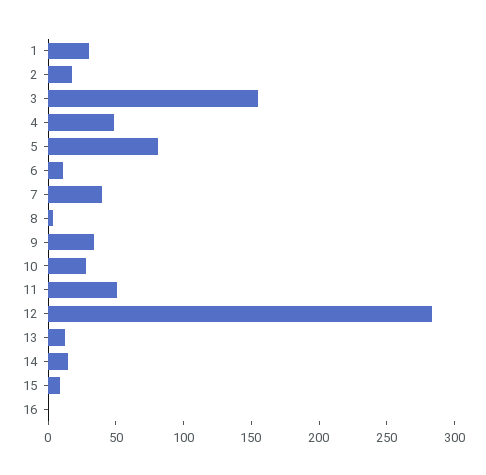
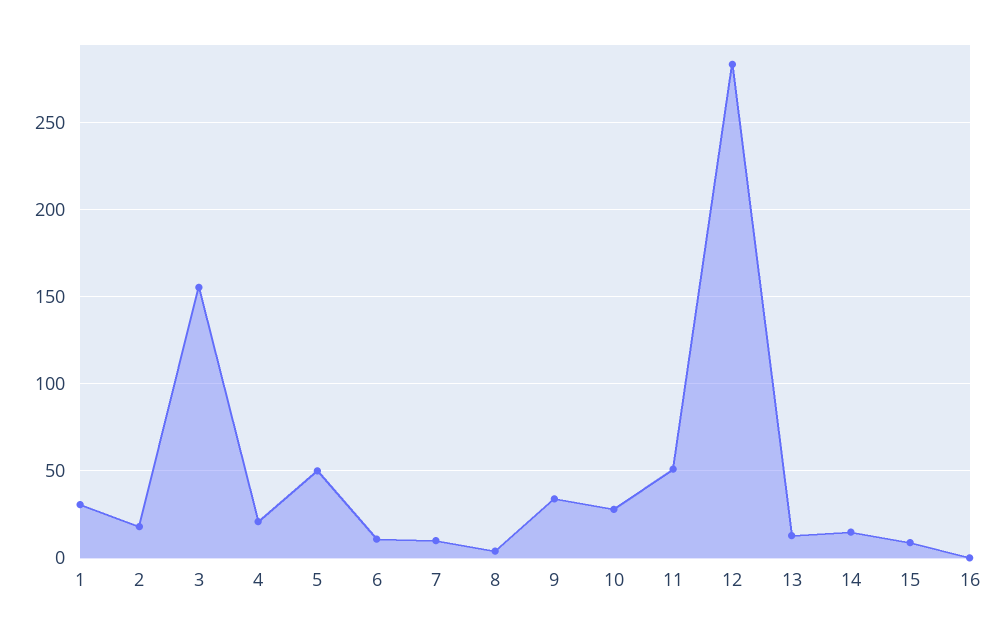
  {
    "1": 30,
    "2": 20,
    "3": 155,
-   "4": 50,
+   "4": 20,
-   "5": 80,
+   "5": 50,
    "6": 10,
-   "7": 40,
+   "7": 10,
    "8": 5,
    "9": 35,
    "10": 30,
    "11": 50,
    "12": 285,
    "13": 15,
    "14": 15,
    "15": 10,
    "16": 0
  }

